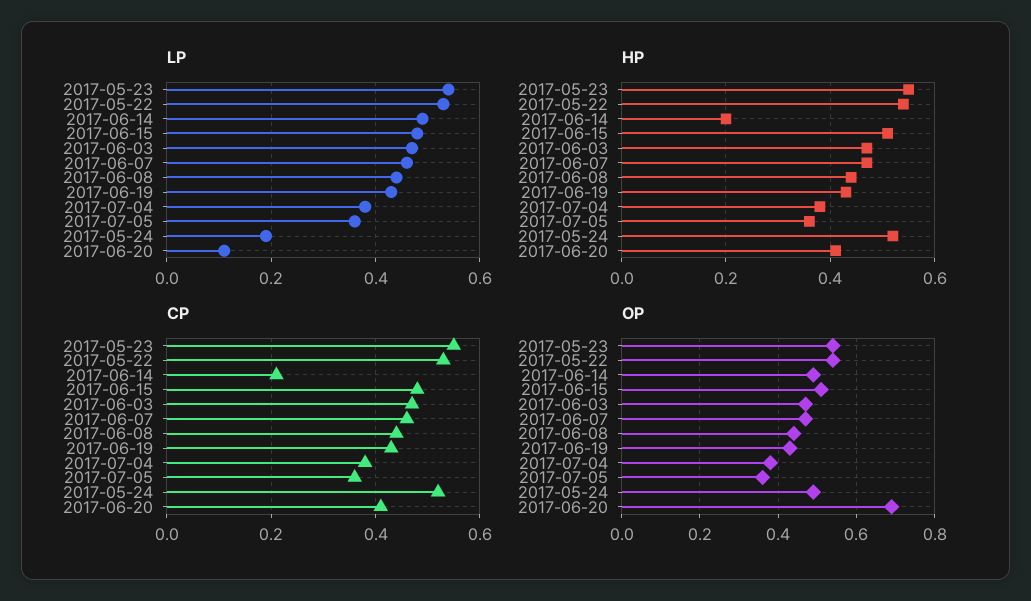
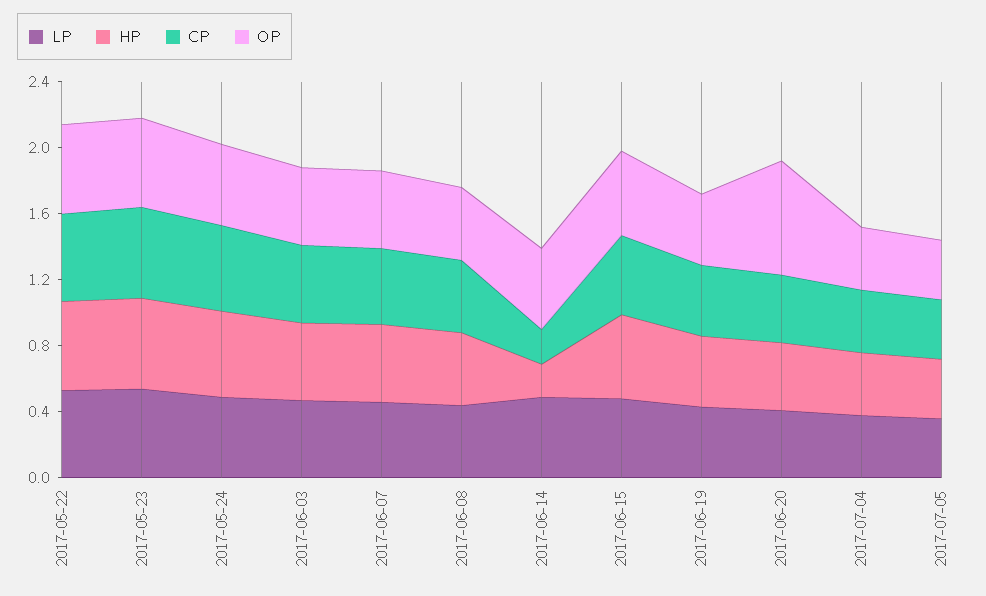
  {
    "LP": {
      "2017-05-23": 0.55,
      "2017-05-22": 0.55,
      "2017-06-14": 0.5,
      "2017-06-15": 0.5,
      "2017-06-03": 0.45,
      "2017-06-07": 0.45,
      "2017-06-08": 0.45,
      "2017-06-19": 0.45,
      "2017-07-04": 0.4,
      "2017-07-05": 0.35,
-     "2017-05-24": 0.2,
+     "2017-05-24": 0.5,
-     "2017-06-20": 0.1
+     "2017-06-20": 0.4
    },
    "HP": {
      "2017-05-23": 0.55,
      "2017-05-22": 0.55,
      "2017-06-14": 0.2,
      "2017-06-15": 0.5,
      "2017-06-03": 0.45,
      "2017-06-07": 0.45,
      "2017-06-08": 0.45,
      "2017-06-19": 0.45,
      "2017-07-04": 0.4,
      "2017-07-05": 0.35,
      "2017-05-24": 0.5,
      "2017-06-20": 0.4
    },
    "CP": {
      "2017-05-23": 0.55,
      "2017-05-22": 0.55,
      "2017-06-14": 0.2,
      "2017-06-15": 0.5,
      "2017-06-03": 0.45,
      "2017-06-07": 0.45,
      "2017-06-08": 0.45,
      "2017-06-19": 0.45,
      "2017-07-04": 0.4,
      "2017-07-05": 0.35,
      "2017-05-24": 0.5,
      "2017-06-20": 0.4
    },
    "OP": {
      "2017-05-23": 0.55,
      "2017-05-22": 0.55,
      "2017-06-14": 0.5,
      "2017-06-15": 0.5,
      "2017-06-03": 0.45,
      "2017-06-07": 0.45,
      "2017-06-08": 0.45,
      "2017-06-19": 0.45,
      "2017-07-04": 0.4,
      "2017-07-05": 0.35,
      "2017-05-24": 0.5,
      "2017-06-20": 0.7
    }
  }

